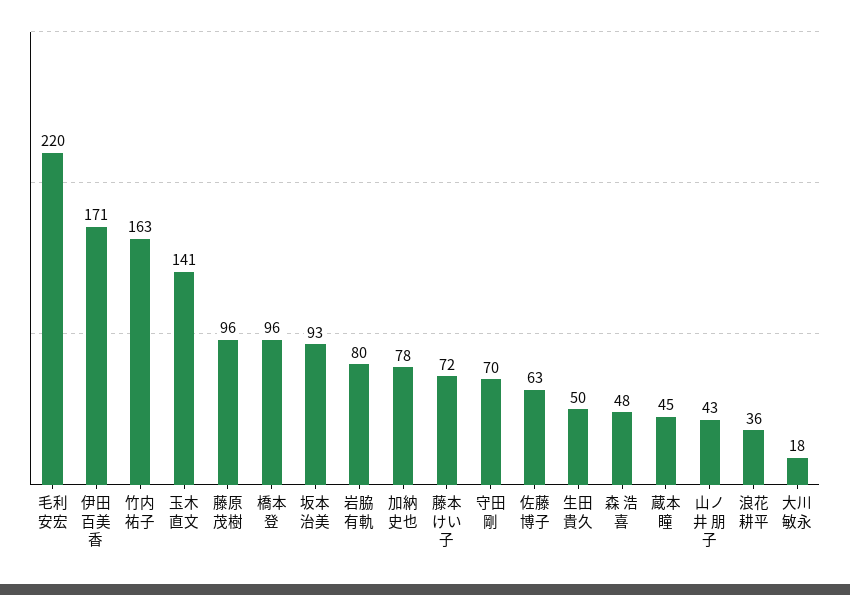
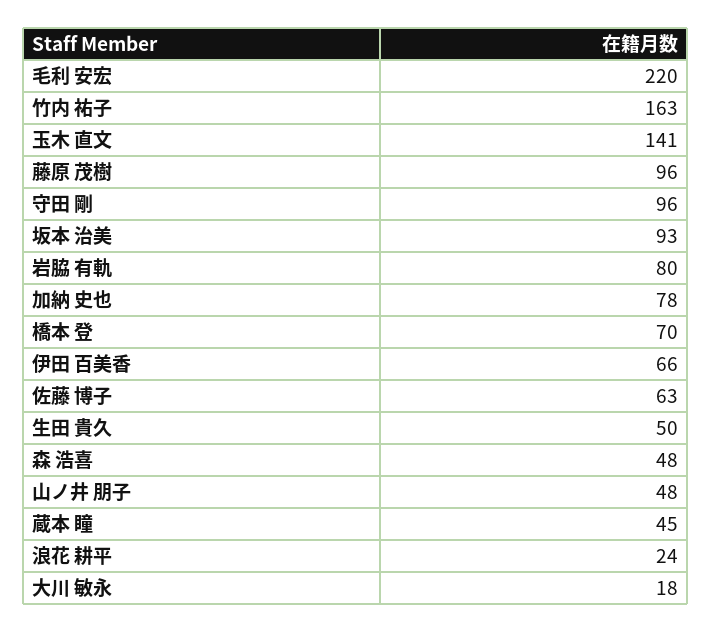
  {
    "毛利 安宏": 220,
-   "伊田 百美香": 171,
+   "伊田 百美香": 66,
    "竹内 祐子": 163,
    "玉木 直文": 141,
    "藤原 茂樹": 96,
-   "橋本 登": 96,
+   "橋本 登": 70,
    "坂本 治美": 93,
    "岩脇 有軌": 80,
    "加納 史也": 78,
-   "藤本 けい子": 72,
-   "守田 剛": 70,
+   "守田 剛": 96,
    "佐藤 博子": 63,
    "生田 貴久": 50,
    "森 浩喜": 48,
    "蔵本 瞳": 45,
-   "山ノ井 朋子": 43,
+   "山ノ井 朋子": 48,
-   "浪花 耕平": 36,
+   "浪花 耕平": 24,
    "大川 敏永": 18
  }

